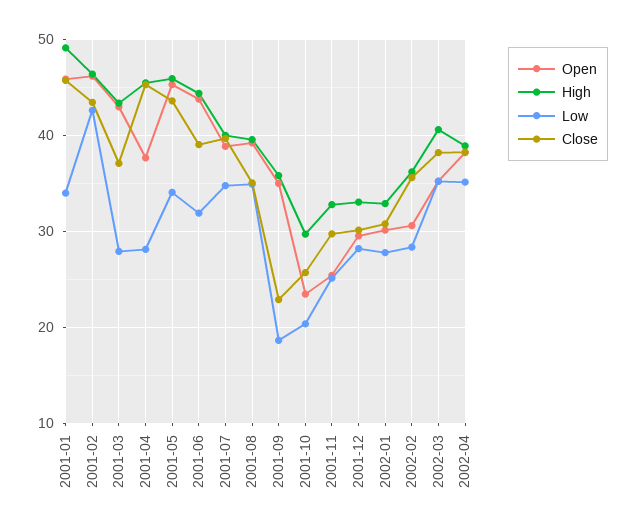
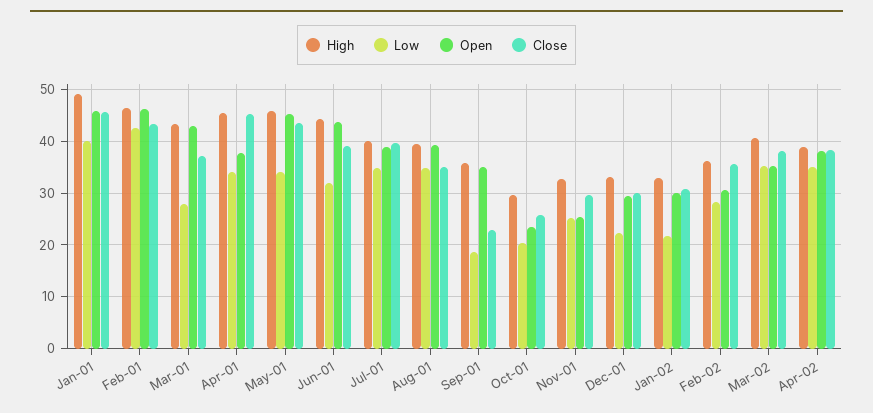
  {
    "Open": {
      "2001-01": 46,
      "2001-02": 46,
      "2001-03": 43,
      "2001-04": 38,
      "2001-05": 45,
      "2001-06": 44,
      "2001-07": 39,
      "2001-08": 39,
      "2001-09": 35,
      "2001-10": 23,
      "2001-11": 25,
      "2001-12": 30,
      "2002-01": 30,
      "2002-02": 31,
      "2002-03": 35,
      "2002-04": 38
    },
    "High": {
      "2001-01": 49,
      "2001-02": 46,
      "2001-03": 43,
      "2001-04": 45,
      "2001-05": 46,
      "2001-06": 44,
      "2001-07": 40,
      "2001-08": 40,
      "2001-09": 36,
      "2001-10": 30,
      "2001-11": 33,
      "2001-12": 33,
      "2002-01": 33,
      "2002-02": 36,
      "2002-03": 41,
      "2002-04": 39
    },
    "Low": {
-     "2001-01": 34,
+     "2001-01": 40,
      "2001-02": 43,
      "2001-03": 28,
-     "2001-04": 28,
+     "2001-04": 34,
      "2001-05": 34,
      "2001-06": 32,
      "2001-07": 35,
      "2001-08": 35,
      "2001-09": 19,
      "2001-10": 20,
      "2001-11": 25,
-     "2001-12": 28,
+     "2001-12": 22,
-     "2002-01": 28,
+     "2002-01": 22,
      "2002-02": 28,
      "2002-03": 35,
      "2002-04": 35
    },
    "Close": {
      "2001-01": 46,
      "2001-02": 43,
      "2001-03": 37,
      "2001-04": 45,
      "2001-05": 44,
      "2001-06": 39,
      "2001-07": 40,
      "2001-08": 35,
      "2001-09": 23,
      "2001-10": 26,
      "2001-11": 30,
      "2001-12": 30,
      "2002-01": 31,
      "2002-02": 36,
      "2002-03": 38,
      "2002-04": 38
    }
  }

